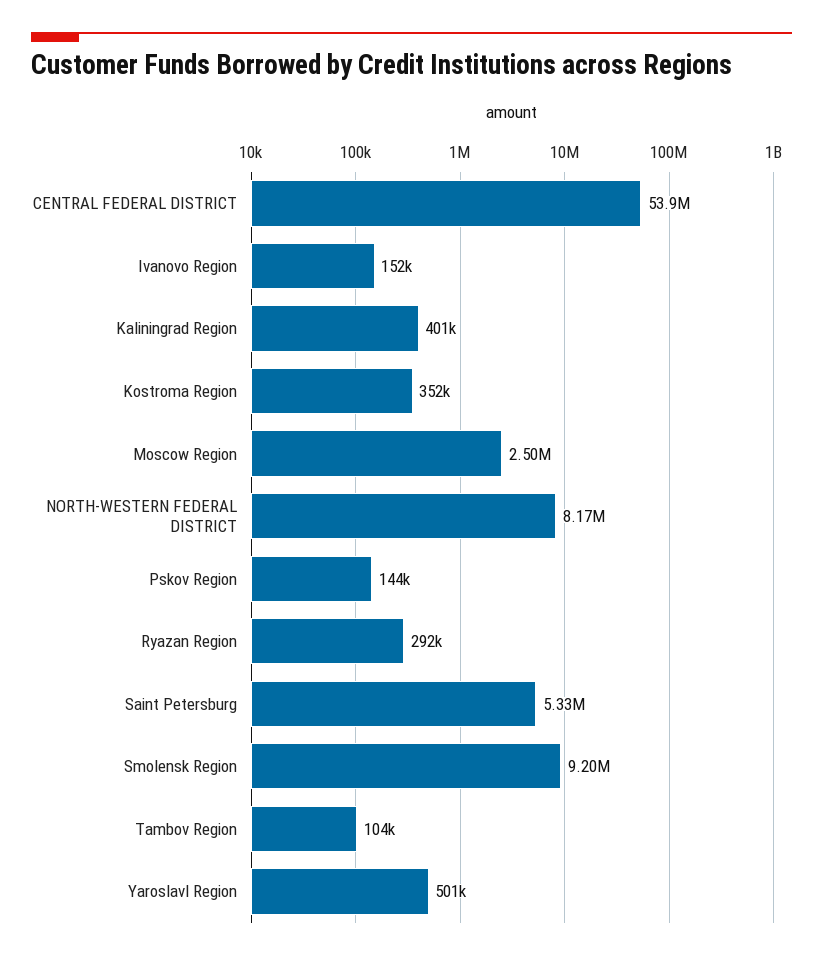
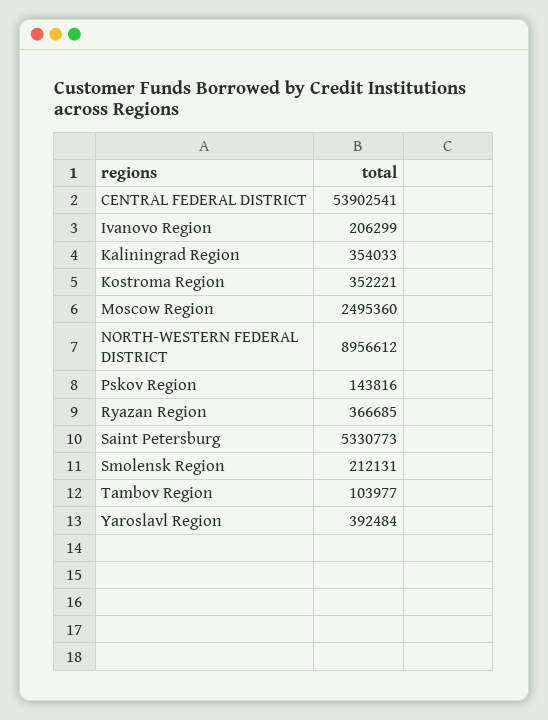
  {
    "CENTRAL FEDERAL DISTRICT": 53902541,
-   "Ivanovo Region": 152000,
+   "Ivanovo Region": 206299,
-   "Kaliningrad Region": 401000,
+   "Kaliningrad Region": 354033,
    "Kostroma Region": 352221,
    "Moscow Region": 2495360,
-   "NORTH-WESTERN FEDERAL DISTRICT": 8170000,
+   "NORTH-WESTERN FEDERAL DISTRICT": 8956612,
    "Pskov Region": 143816,
-   "Ryazan Region": 292000,
+   "Ryazan Region": 366685,
    "Saint Petersburg": 5330773,
-   "Smolensk Region": 9200000,
+   "Smolensk Region": 212131,
    "Tambov Region": 103977,
-   "Yaroslavl Region": 501000
+   "Yaroslavl Region": 392484
  }

